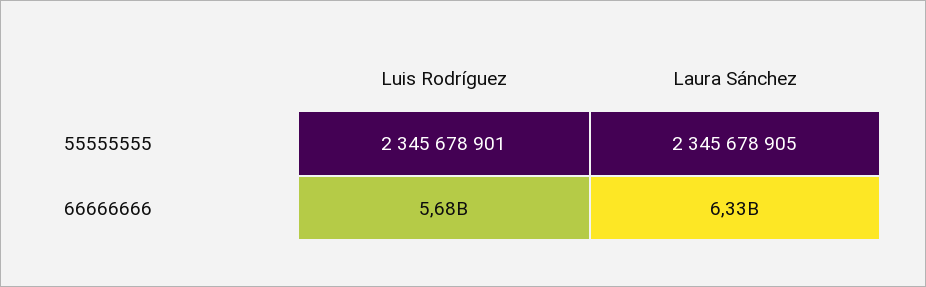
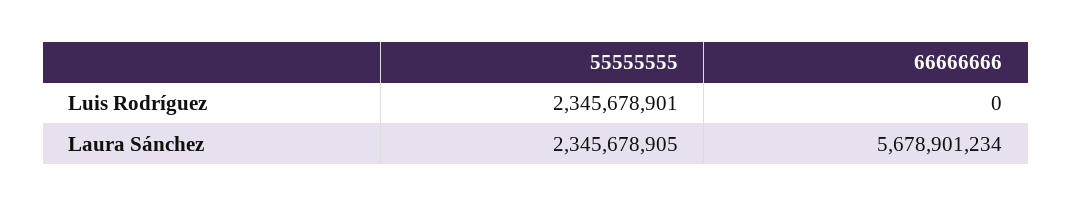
  {
    "Luis Rodríguez": {
      "55555555": 2345678901,
-     "66666666": 5680000000
+     "66666666": 0
    },
    "Laura Sánchez": {
      "55555555": 2345678905,
-     "66666666": 6330000000
+     "66666666": 5678901234
    }
  }

